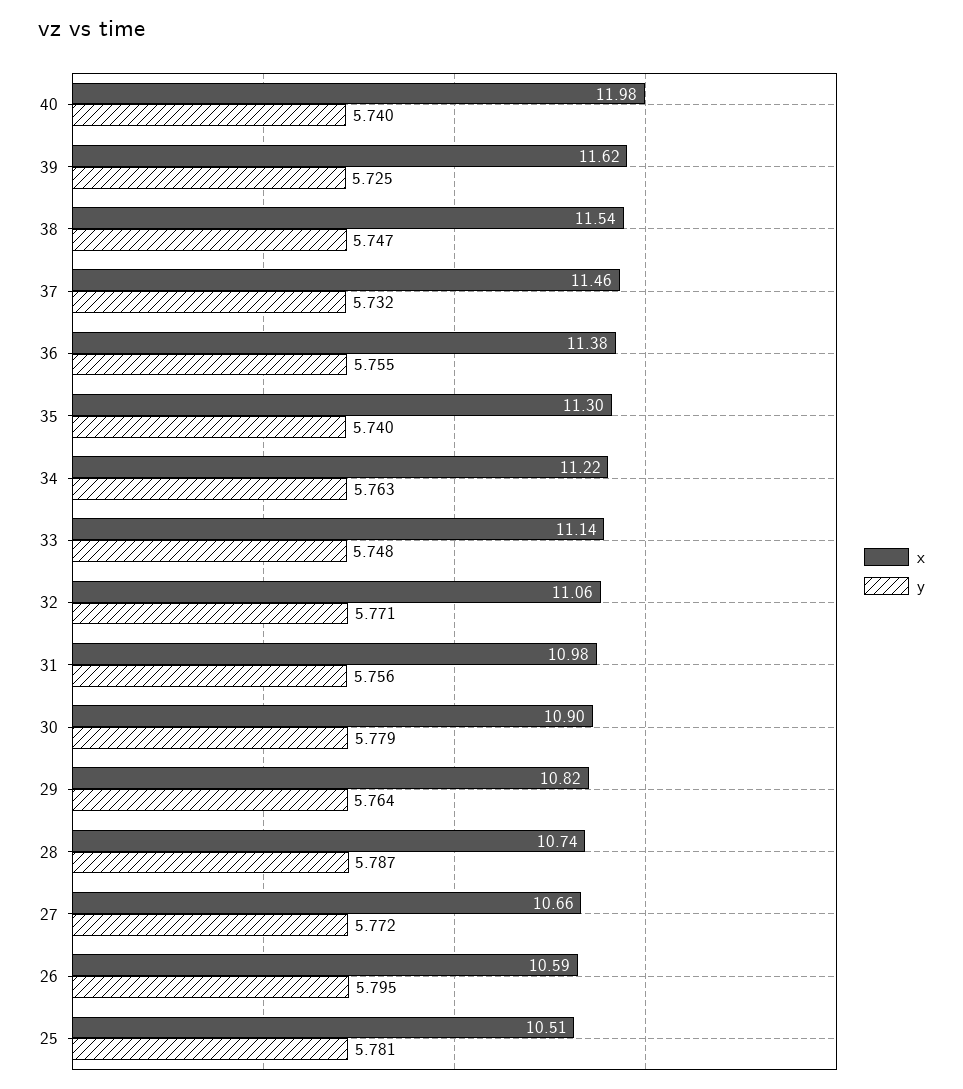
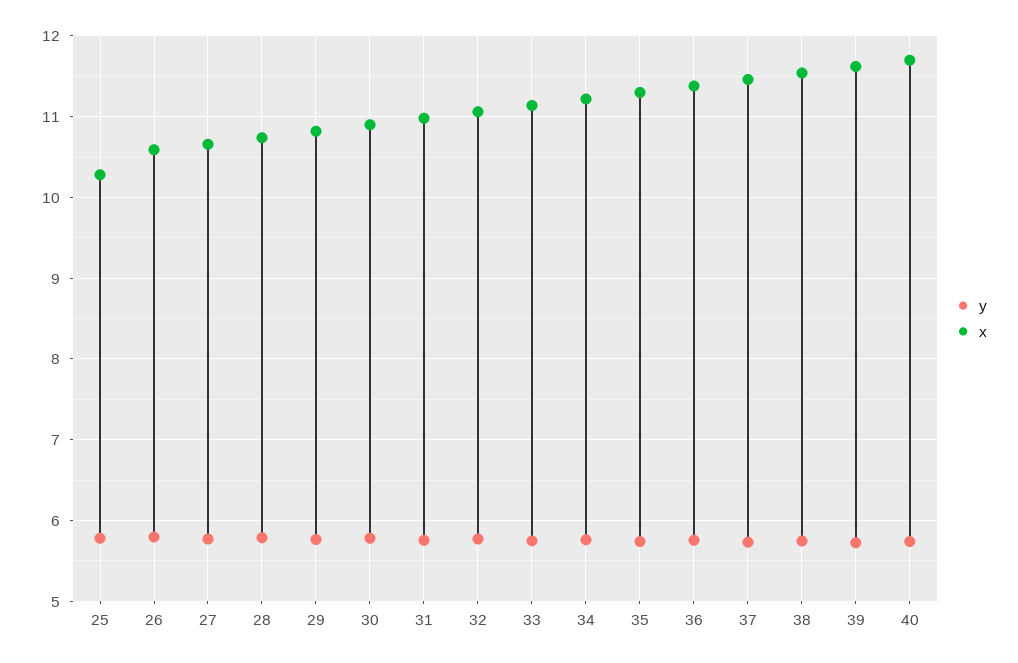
  {
    "x": {
-     "40": 11.98,
+     "40": 11.7,
      "39": 11.62,
      "38": 11.54,
      "37": 11.46,
      "36": 11.38,
      "35": 11.3,
      "34": 11.22,
      "33": 11.14,
      "32": 11.06,
      "31": 10.98,
      "30": 10.9,
      "29": 10.82,
      "28": 10.74,
      "27": 10.66,
      "26": 10.59,
-     "25": 10.51
+     "25": 10.3
    },
    "y": {
      "40": 5.74,
      "39": 5.725,
      "38": 5.747,
      "37": 5.732,
      "36": 5.755,
      "35": 5.74,
      "34": 5.763,
      "33": 5.748,
      "32": 5.771,
      "31": 5.756,
      "30": 5.779,
      "29": 5.764,
      "28": 5.787,
      "27": 5.772,
      "26": 5.795,
      "25": 5.781
    }
  }

